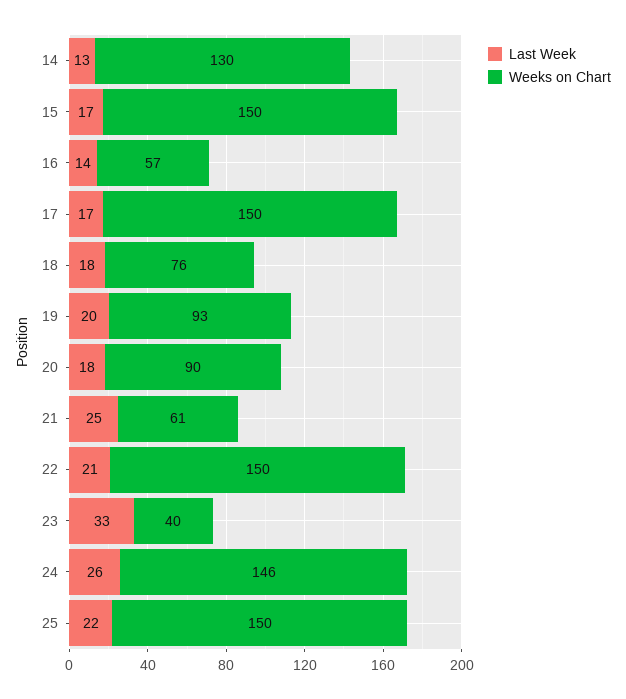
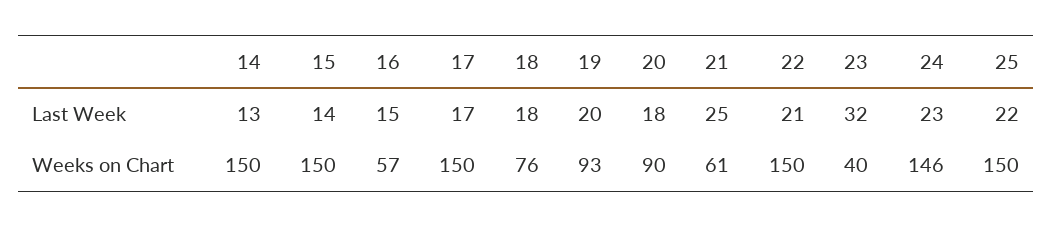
  {
    "Last Week": {
      "14": 13,
-     "15": 17,
+     "15": 14,
-     "16": 14,
+     "16": 15,
      "17": 17,
      "18": 18,
      "19": 20,
      "20": 18,
      "21": 25,
      "22": 21,
-     "23": 33,
+     "23": 32,
-     "24": 26,
+     "24": 23,
      "25": 22
    },
    "Weeks on Chart": {
-     "14": 130,
+     "14": 150,
      "15": 150,
      "16": 57,
      "17": 150,
      "18": 76,
      "19": 93,
      "20": 90,
      "21": 61,
      "22": 150,
      "23": 40,
      "24": 146,
      "25": 150
    }
  }

